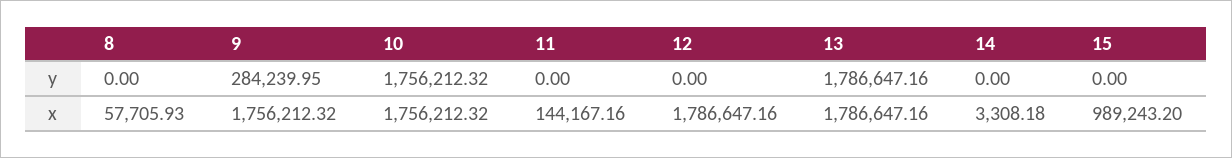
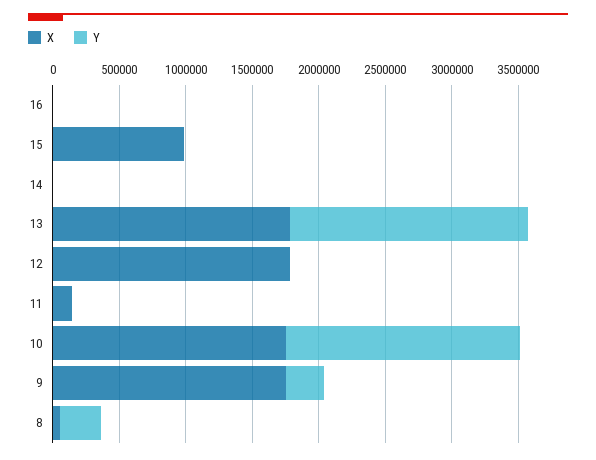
  {
    "y": {
-     "8": 0,
+     "8": 300000,
      "9": 284239.95,
      "10": 1756212.32,
      "11": 0,
      "12": 0,
      "13": 1786647.16,
      "14": 0,
-     "15": 0
+     "15": 0,
+     "16": 0
    },
    "x": {
      "8": 57705.93,
      "9": 1756212.32,
      "10": 1756212.32,
      "11": 144167.16,
      "12": 1786647.16,
      "13": 1786647.16,
      "14": 3308.18,
-     "15": 989243.2
+     "15": 989243.2,
+     "16": 0
    }
  }

